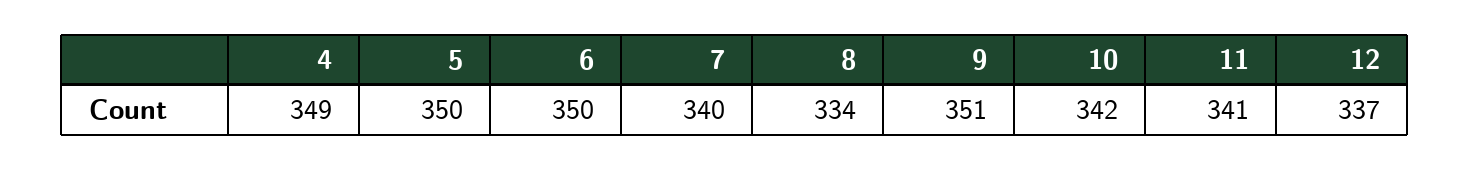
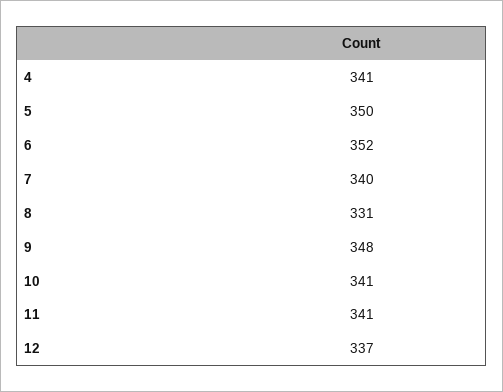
  {
-   "4": 349,
+   "4": 341,
    "5": 350,
-   "6": 350,
+   "6": 352,
    "7": 340,
-   "8": 334,
+   "8": 331,
-   "9": 351,
+   "9": 348,
-   "10": 342,
+   "10": 341,
    "11": 341,
    "12": 337
  }

